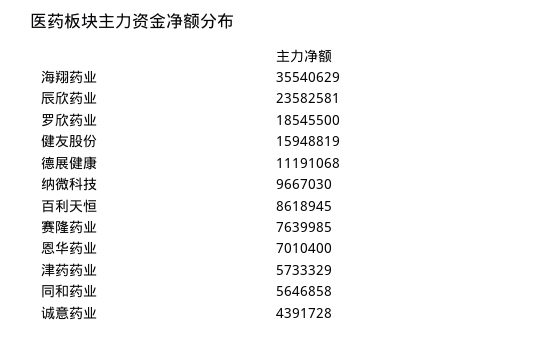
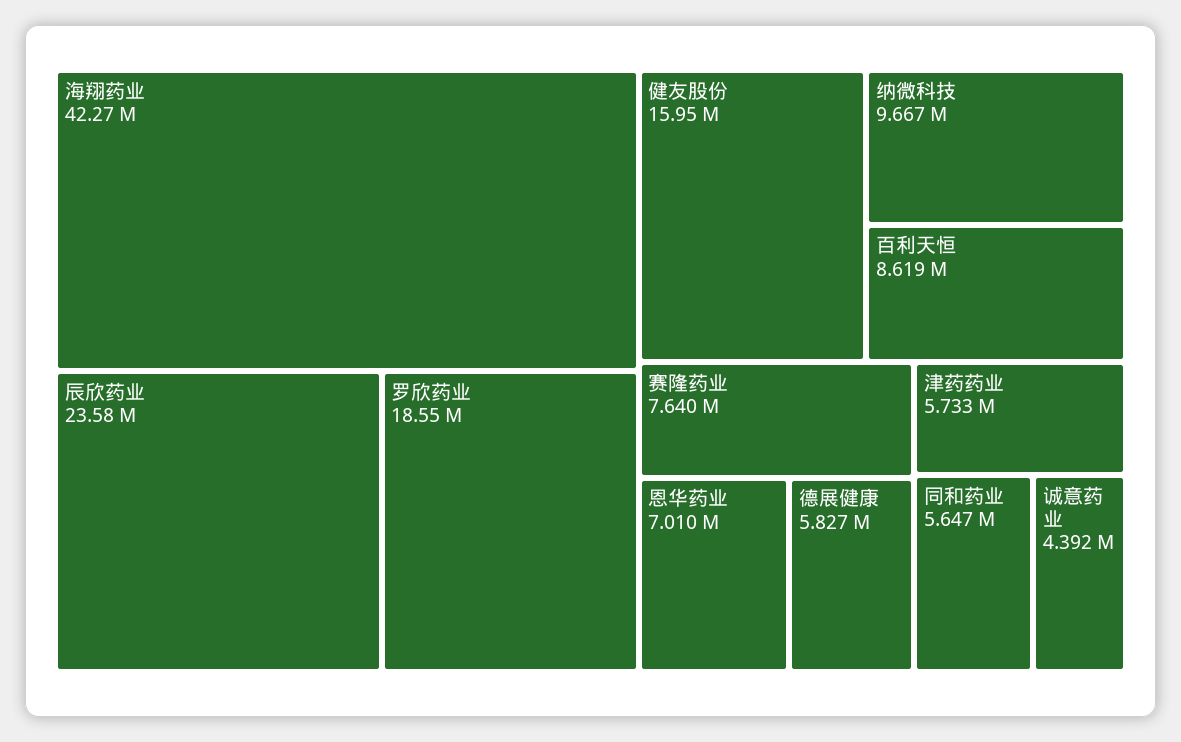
  {
-   "海翔药业": 35540629,
+   "海翔药业": 42270000,
    "辰欣药业": 23582581,
    "罗欣药业": 18545500,
    "健友股份": 15948819,
-   "德展健康": 11191068,
+   "德展健康": 5827000,
    "纳微科技": 9667030,
    "百利天恒": 8618945,
    "赛隆药业": 7639985,
    "恩华药业": 7010400,
    "津药药业": 5733329,
    "同和药业": 5646858,
    "诚意药业": 4391728
  }

